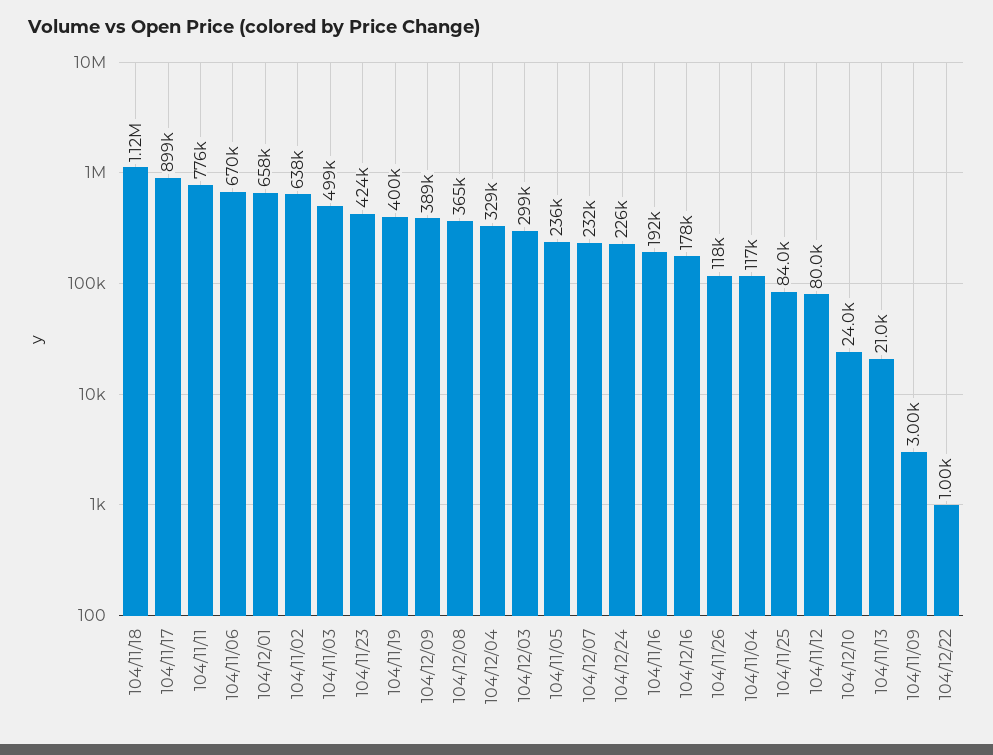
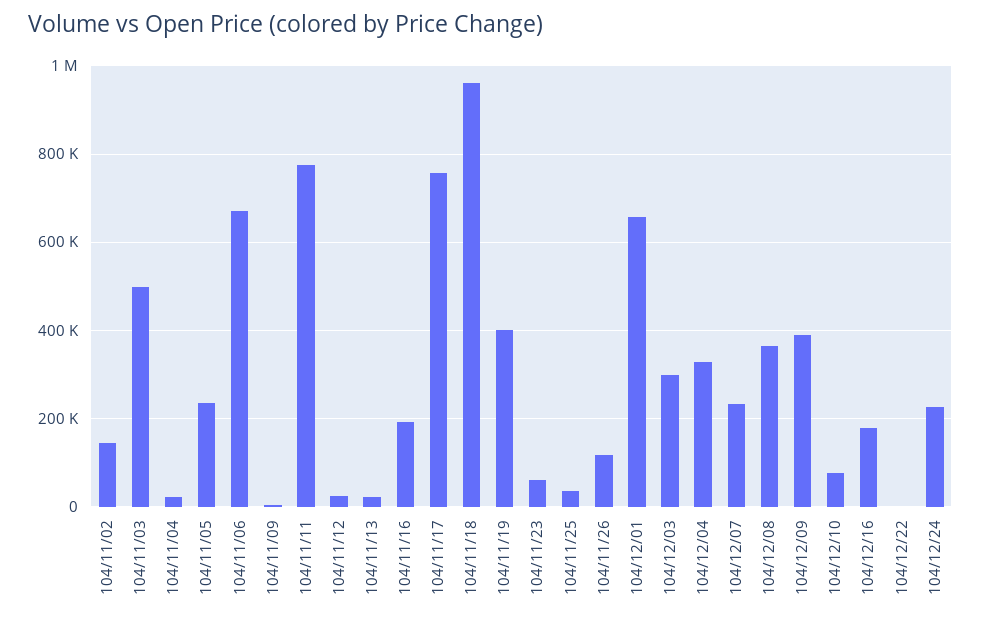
  {
-   "104/11/18": 1120000,
+   "104/11/18": 960000,
-   "104/11/17": 899000,
+   "104/11/17": 760000,
    "104/11/11": 776000,
    "104/11/06": 670000,
    "104/12/01": 658000,
-   "104/11/02": 638000,
+   "104/11/02": 140000,
    "104/11/03": 499000,
-   "104/11/23": 424000,
+   "104/11/23": 60000,
    "104/11/19": 400000,
    "104/12/09": 389000,
    "104/12/08": 365000,
    "104/12/04": 329000,
    "104/12/03": 299000,
    "104/11/05": 236000,
    "104/12/07": 232000,
    "104/12/24": 226000,
    "104/11/16": 192000,
    "104/12/16": 178000,
    "104/11/26": 118000,
-   "104/11/04": 117000,
+   "104/11/04": 20000,
-   "104/11/25": 84000,
+   "104/11/25": 40000,
-   "104/11/12": 80000,
+   "104/11/12": 20000,
-   "104/12/10": 24000,
+   "104/12/10": 80000,
    "104/11/13": 21000,
    "104/11/09": 3000,
    "104/12/22": 1000
  }

